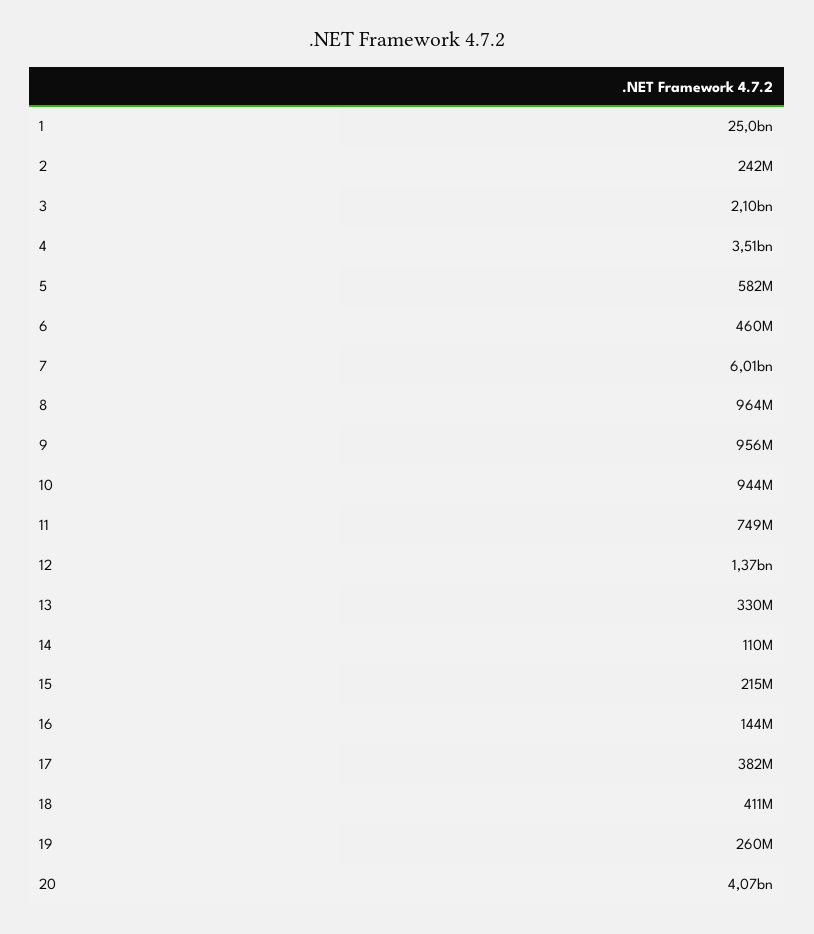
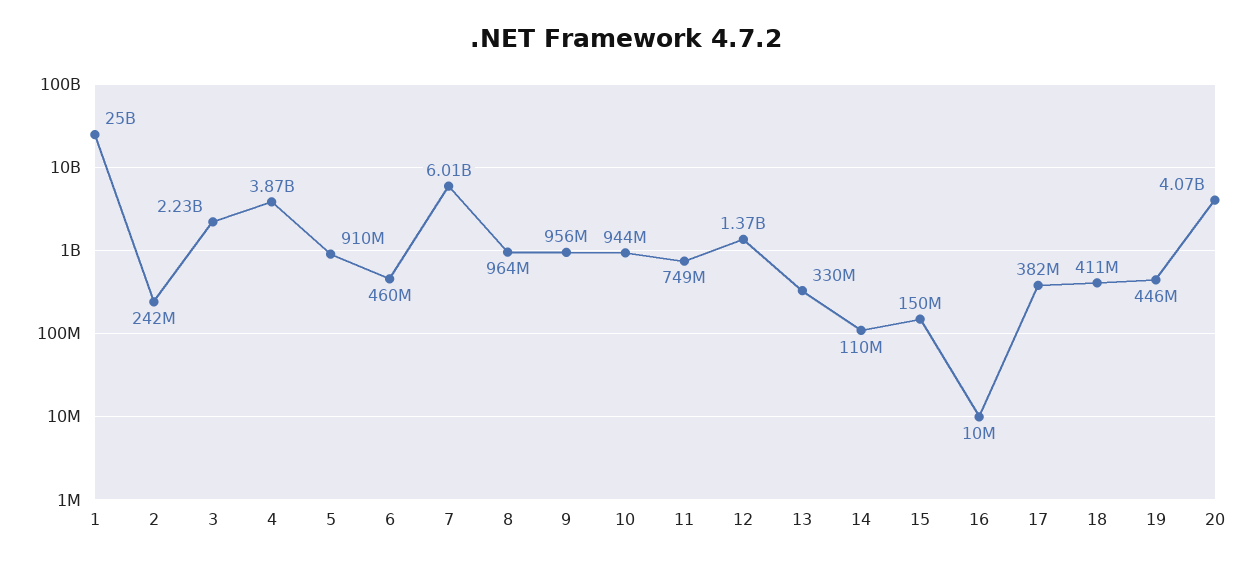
  {
    "1": 25000000000,
    "2": 242000000,
-   "3": 2100000000,
+   "3": 2230000000,
-   "4": 3510000000,
+   "4": 3870000000,
-   "5": 582000000,
+   "5": 910000000,
    "6": 460000000,
    "7": 6010000000,
    "8": 964000000,
    "9": 956000000,
    "10": 944000000,
    "11": 749000000,
    "12": 1370000000,
    "13": 330000000,
    "14": 110000000,
-   "15": 215000000,
+   "15": 150000000,
-   "16": 144000000,
+   "16": 10000000,
    "17": 382000000,
    "18": 411000000,
-   "19": 260000000,
+   "19": 446000000,
    "20": 4070000000
  }

